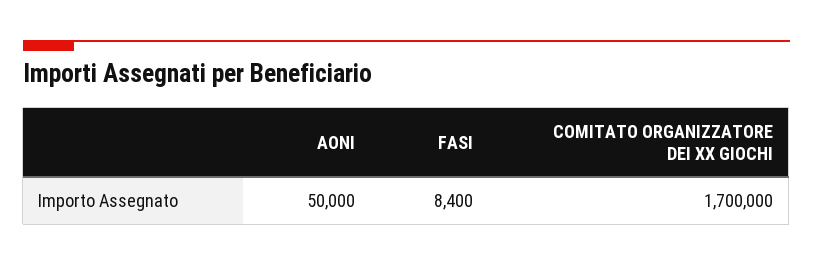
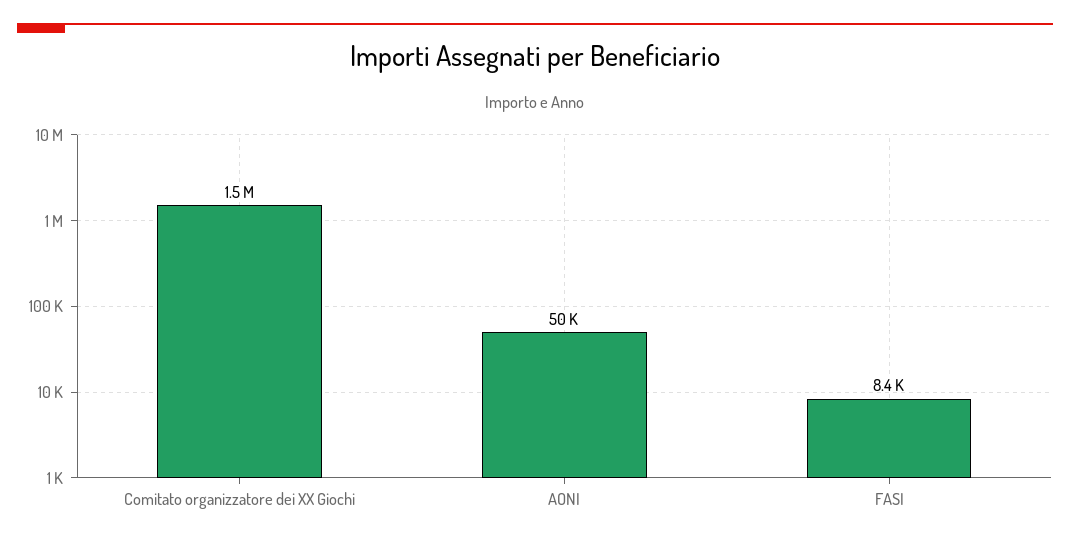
  {
    "AONI": 50000,
    "FASI": 8400,
-   "COMITATO ORGANIZZATORE DEI XX GIOCHI": 1700000
+   "COMITATO ORGANIZZATORE DEI XX GIOCHI": 1500000
  }

